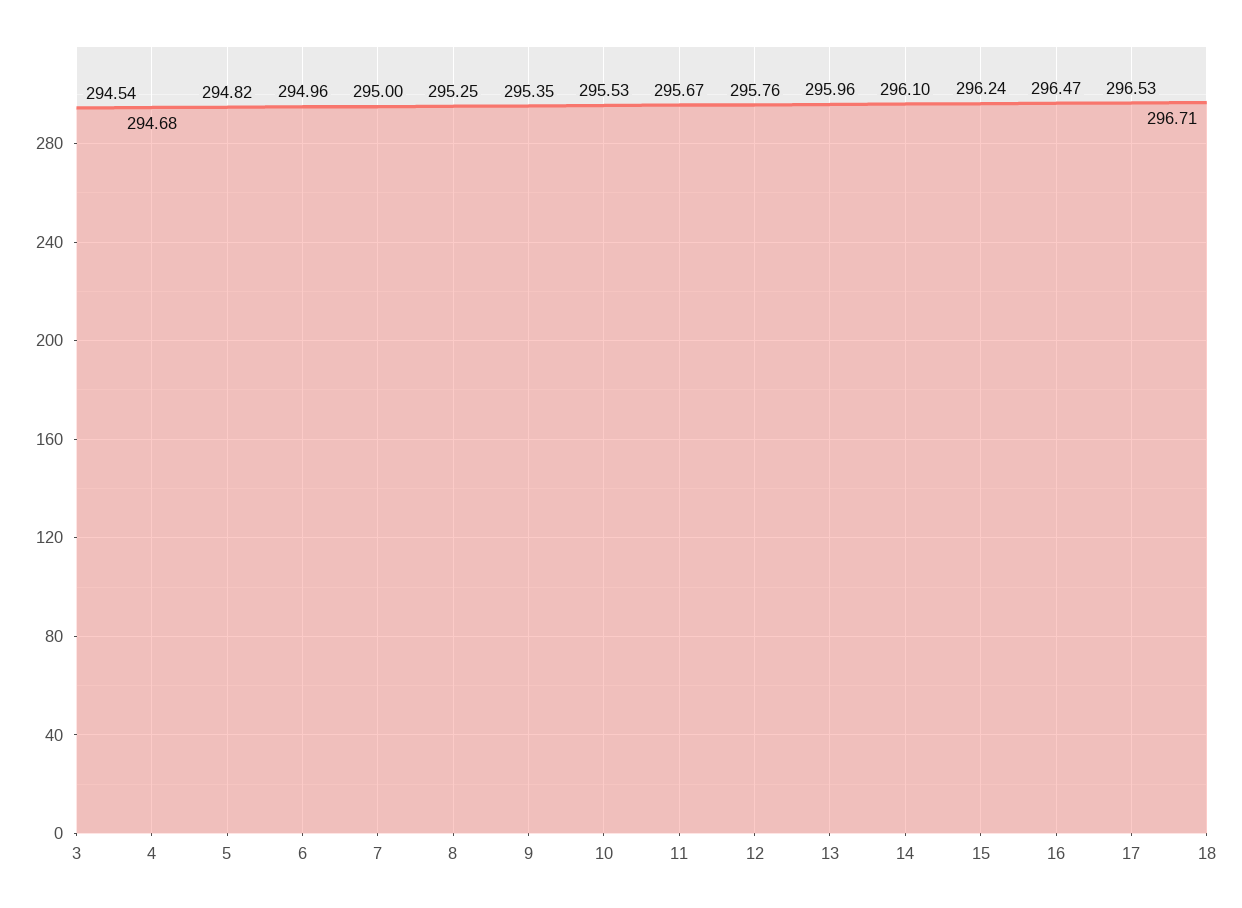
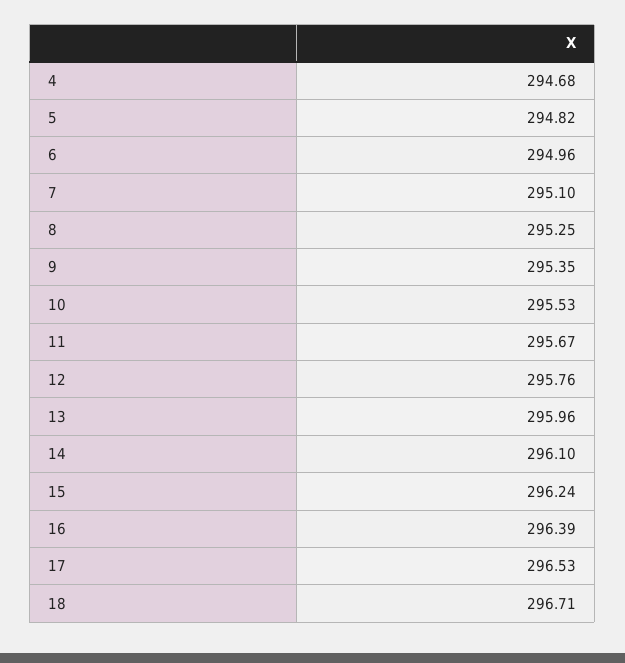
  {
-   "3": 294.54,
    "4": 294.68,
    "5": 294.82,
    "6": 294.96,
-   "7": 295,
+   "7": 295.1,
    "8": 295.25,
    "9": 295.35,
    "10": 295.53,
    "11": 295.67,
    "12": 295.76,
    "13": 295.96,
    "14": 296.1,
    "15": 296.24,
-   "16": 296.47,
+   "16": 296.39,
    "17": 296.53,
    "18": 296.71
  }

